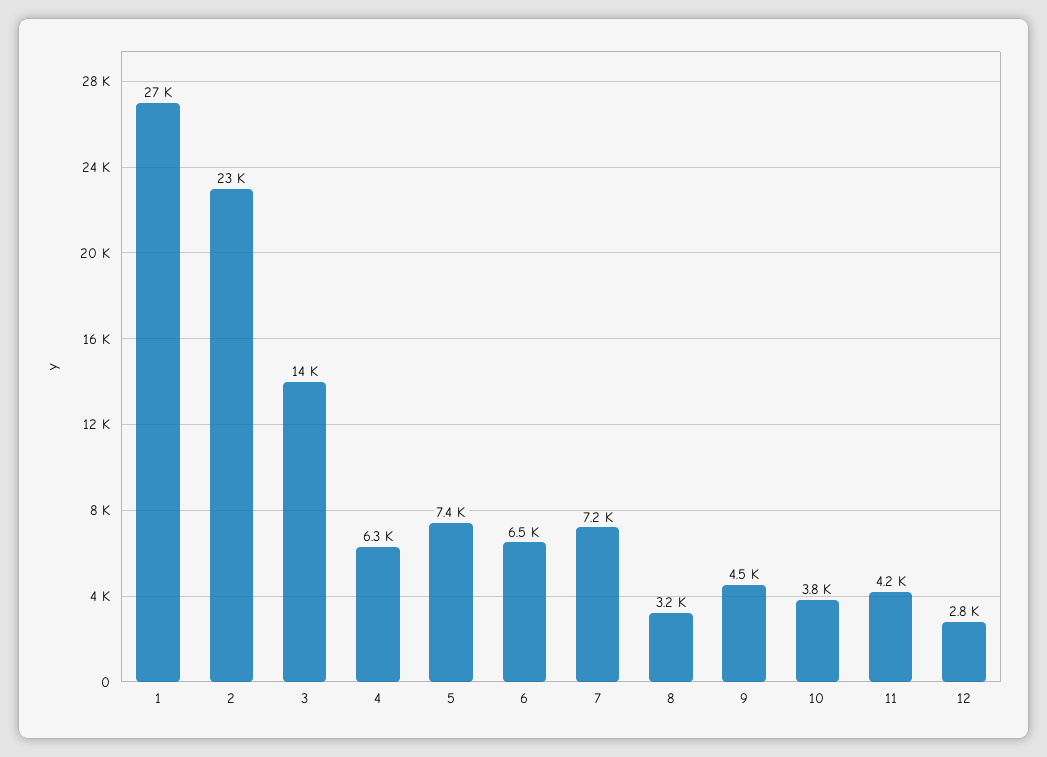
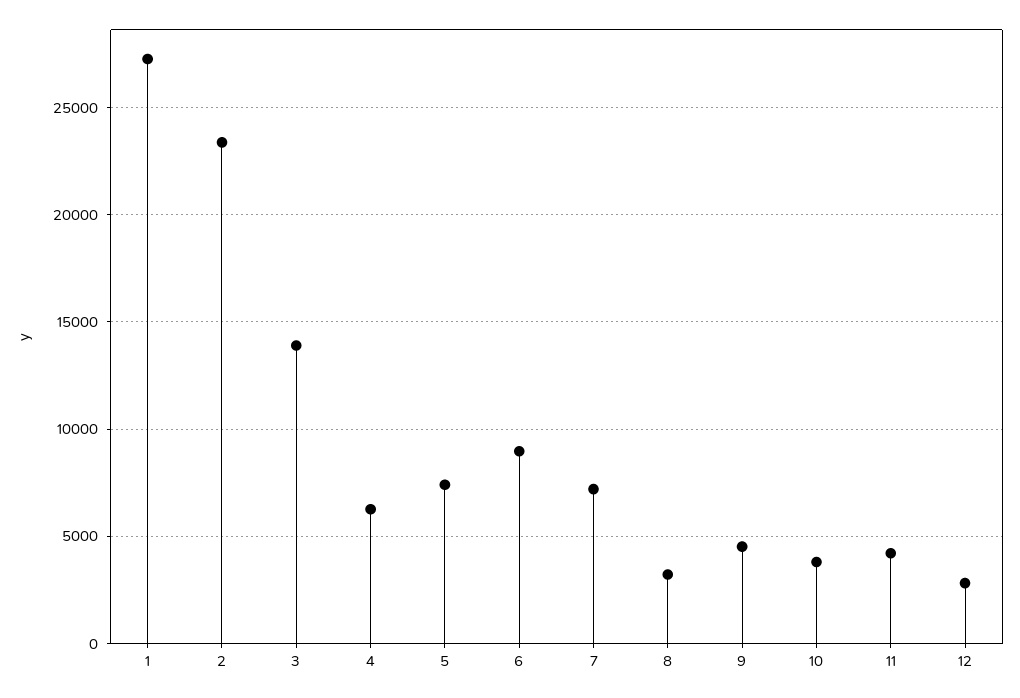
  {
    "1": 27000,
    "2": 23000,
    "3": 14000,
    "4": 6300,
    "5": 7400,
-   "6": 6500,
+   "6": 9000,
    "7": 7200,
    "8": 3200,
    "9": 4500,
    "10": 3800,
    "11": 4200,
    "12": 2800
  }

